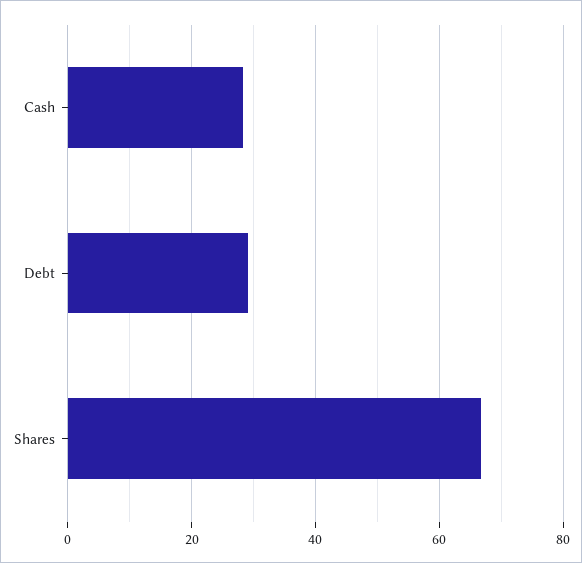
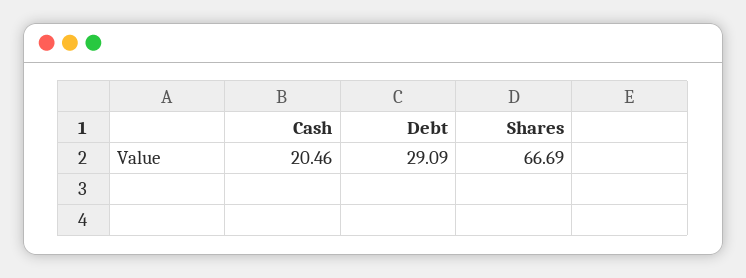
  {
-   "Cash": 28,
+   "Cash": 20.46,
    "Debt": 29.09,
    "Shares": 66.69
  }

